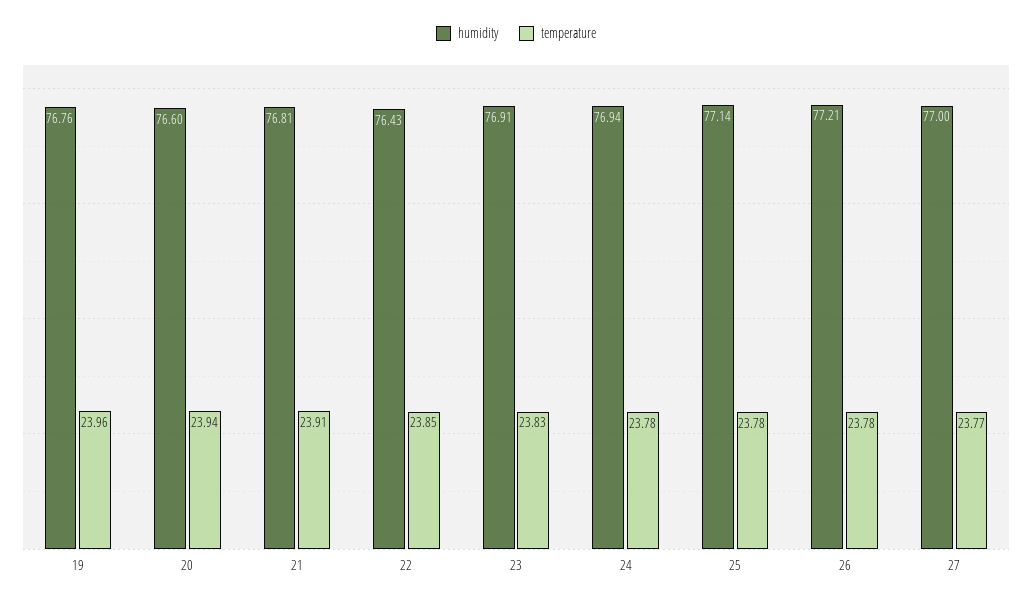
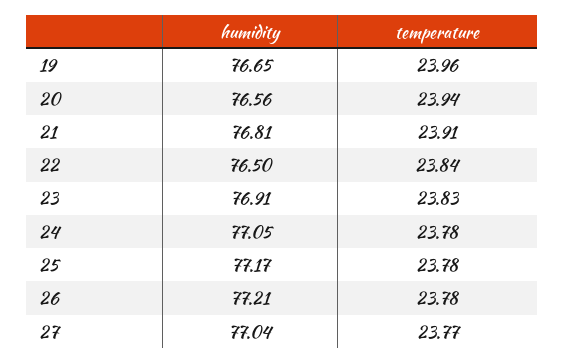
  {
    "humidity": {
-     "19": 76.76,
+     "19": 76.65,
-     "20": 76.6,
+     "20": 76.56,
      "21": 76.81,
-     "22": 76.43,
+     "22": 76.5,
      "23": 76.91,
-     "24": 76.94,
+     "24": 77.05,
-     "25": 77.14,
+     "25": 77.17,
      "26": 77.21,
-     "27": 77
+     "27": 77.04
    },
    "temperature": {
      "19": 23.96,
      "20": 23.94,
      "21": 23.91,
-     "22": 23.85,
+     "22": 23.84,
      "23": 23.83,
      "24": 23.78,
      "25": 23.78,
      "26": 23.78,
      "27": 23.77
    }
  }

